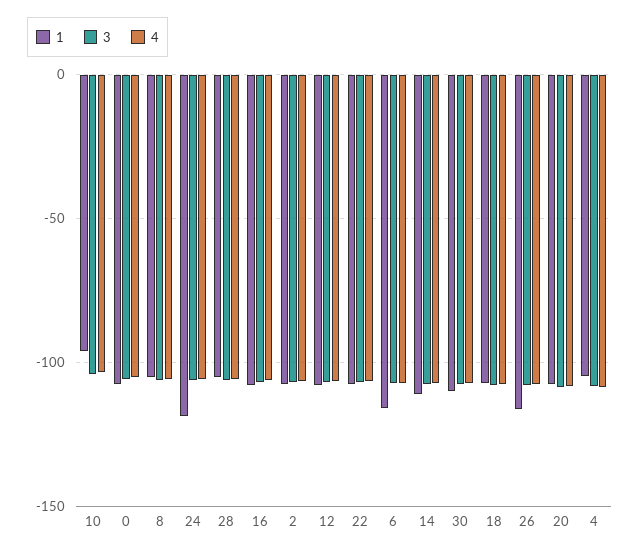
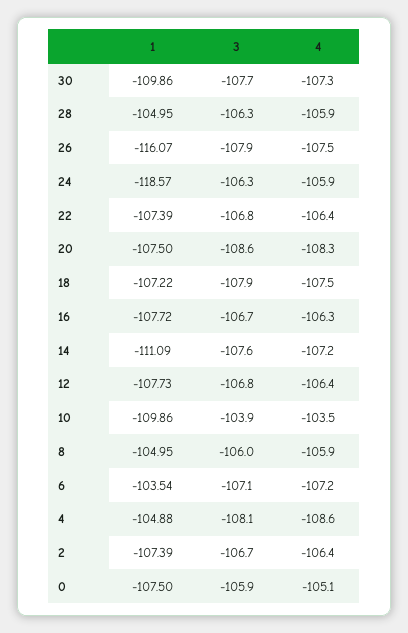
  {
    "1": {
-     "10": -95,
+     "10": -109.86,
      "0": -107.5,
      "8": -104.95,
      "24": -118.57,
      "28": -104.95,
      "16": -107.72,
      "2": -107.39,
      "12": -107.73,
      "22": -107.39,
-     "6": -115,
+     "6": -103.54,
      "14": -111.09,
      "30": -109.86,
      "18": -107.22,
      "26": -116.07,
      "20": -107.5,
      "4": -104.88
    },
    "3": {
      "10": -103.9,
      "0": -105.9,
      "8": -106,
      "24": -106.3,
      "28": -106.3,
      "16": -106.7,
      "2": -106.7,
      "12": -106.8,
      "22": -106.8,
      "6": -107.1,
      "14": -107.6,
      "30": -107.7,
      "18": -107.9,
      "26": -107.9,
      "20": -108.6,
      "4": -108.1
    },
    "4": {
      "10": -103.5,
      "0": -105.1,
      "8": -105.9,
      "24": -105.9,
      "28": -105.9,
      "16": -106.3,
      "2": -106.4,
      "12": -106.4,
      "22": -106.4,
      "6": -107.2,
      "14": -107.2,
      "30": -107.3,
      "18": -107.5,
      "26": -107.5,
      "20": -108.3,
      "4": -108.6
    }
  }

